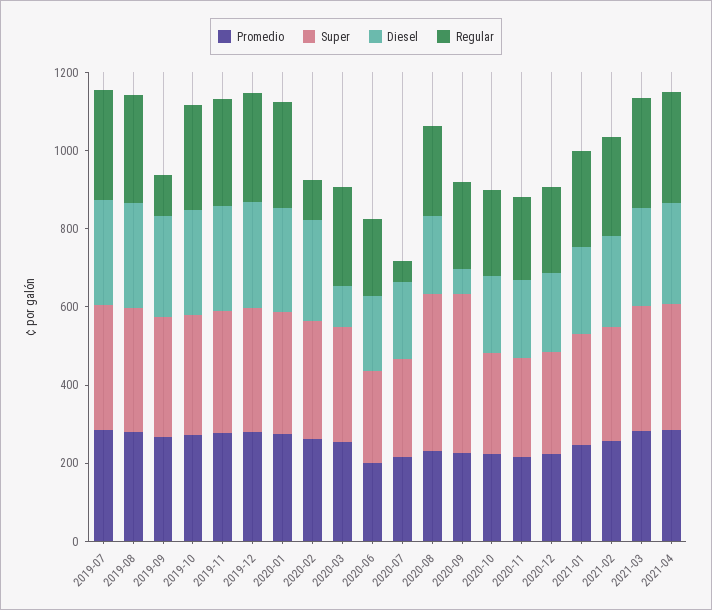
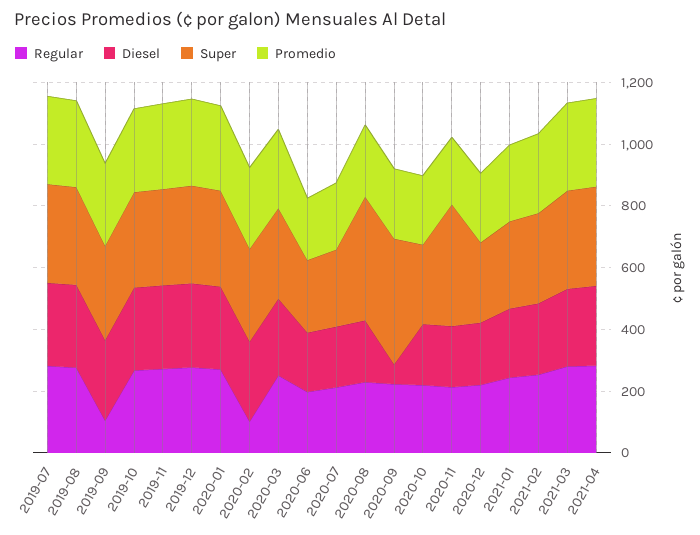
  {
    "Promedio": {
      "2019-07": 300,
      "2019-08": 300,
      "2019-09": 250,
      "2019-10": 250,
      "2019-11": 300,
      "2019-12": 300,
      "2020-01": 250,
      "2020-02": 250,
      "2020-03": 250,
      "2020-06": 200,
      "2020-07": 200,
      "2020-08": 250,
      "2020-09": 250,
      "2020-10": 200,
      "2020-11": 200,
      "2020-12": 200,
      "2021-01": 250,
      "2021-02": 250,
      "2021-03": 300,
      "2021-04": 300
    },
    "Super": {
      "2019-07": 300,
      "2019-08": 300,
      "2019-09": 300,
      "2019-10": 300,
      "2019-11": 300,
      "2019-12": 300,
      "2020-01": 300,
      "2020-02": 300,
      "2020-03": 300,
      "2020-06": 250,
      "2020-07": 250,
      "2020-08": 400,
      "2020-09": 400,
      "2020-10": 250,
-     "2020-11": 250,
+     "2020-11": 400,
      "2020-12": 250,
      "2021-01": 300,
      "2021-02": 300,
      "2021-03": 300,
      "2021-04": 300
    },
    "Diesel": {
      "2019-07": 250,
      "2019-08": 250,
      "2019-09": 250,
      "2019-10": 250,
      "2019-11": 250,
      "2019-12": 250,
      "2020-01": 250,
      "2020-02": 250,
-     "2020-03": 100,
+     "2020-03": 250,
      "2020-06": 200,
      "2020-07": 200,
      "2020-08": 200,
      "2020-09": 50,
      "2020-10": 200,
      "2020-11": 200,
      "2020-12": 200,
      "2021-01": 200,
      "2021-02": 250,
      "2021-03": 250,
      "2021-04": 250
    },
    "Regular": {
      "2019-07": 300,
      "2019-08": 300,
      "2019-09": 100,
      "2019-10": 250,
      "2019-11": 250,
      "2019-12": 300,
      "2020-01": 250,
      "2020-02": 100,
      "2020-03": 250,
      "2020-06": 200,
-     "2020-07": 50,
+     "2020-07": 200,
      "2020-08": 250,
      "2020-09": 200,
      "2020-10": 200,
      "2020-11": 200,
      "2020-12": 200,
      "2021-01": 250,
      "2021-02": 250,
      "2021-03": 300,
      "2021-04": 300
    }
  }

